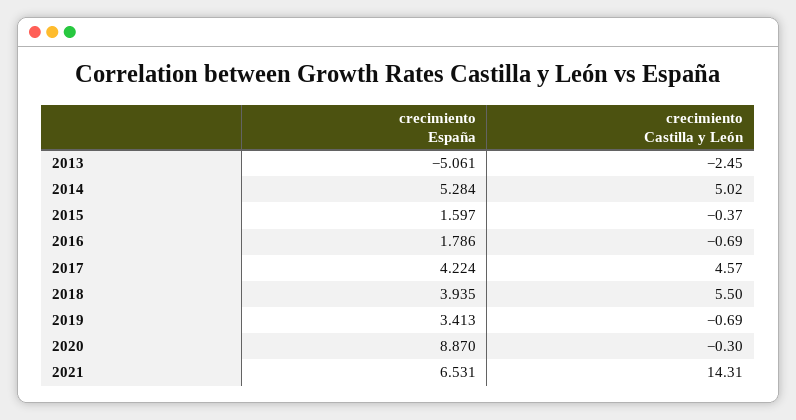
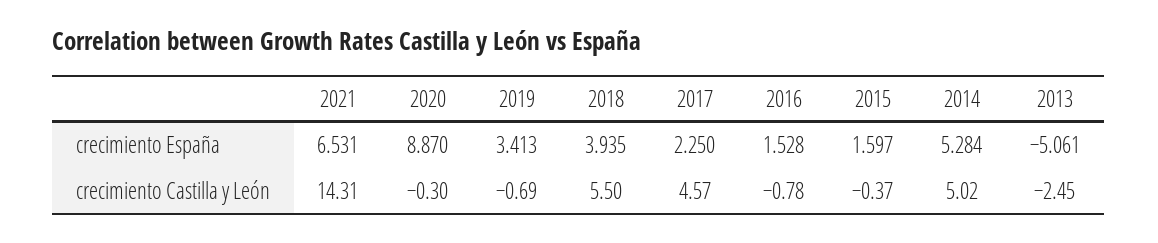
  {
    "crecimiento España": {
      "2013": -5.061,
      "2014": 5.284,
      "2015": 1.597,
-     "2016": 1.786,
+     "2016": 1.528,
-     "2017": 4.224,
+     "2017": 2.25,
      "2018": 3.935,
      "2019": 3.413,
      "2020": 8.87,
      "2021": 6.531
    },
    "crecimiento Castilla y León": {
      "2013": -2.45,
      "2014": 5.02,
      "2015": -0.37,
-     "2016": -0.69,
+     "2016": -0.78,
      "2017": 4.57,
      "2018": 5.5,
      "2019": -0.69,
      "2020": -0.3,
      "2021": 14.31
    }
  }

